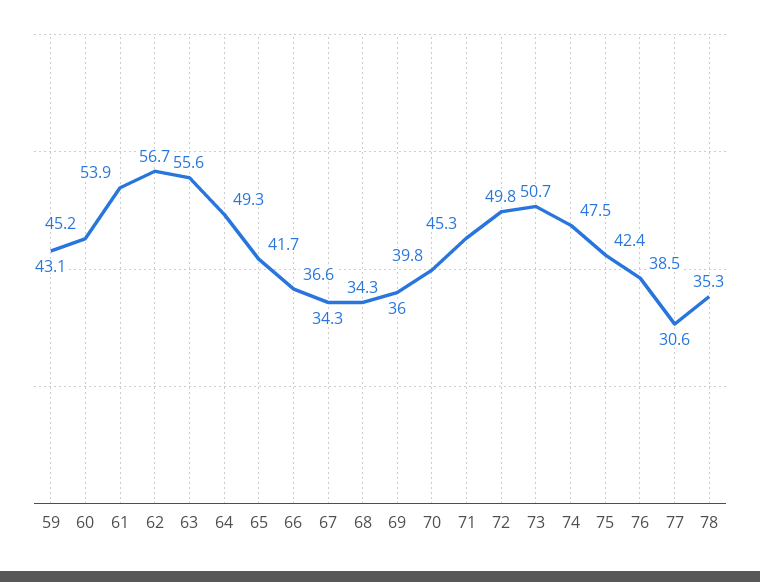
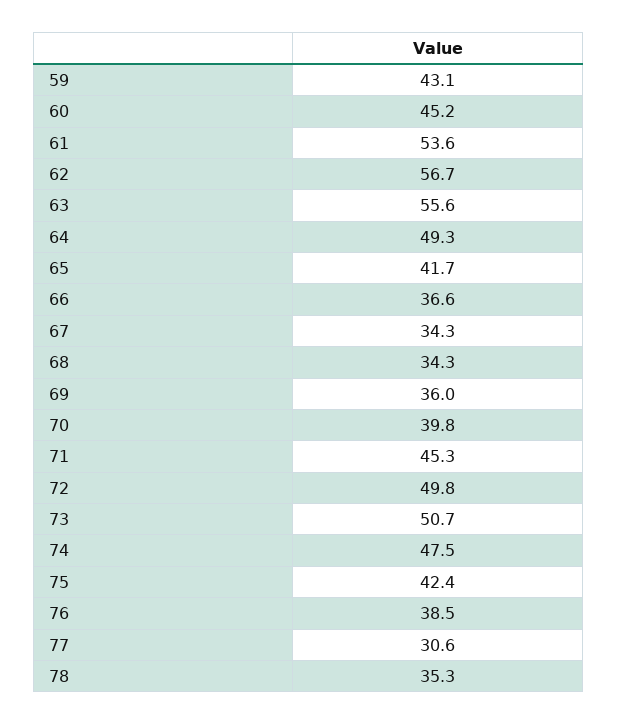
  {
    "59": 43.1,
    "60": 45.2,
-   "61": 53.9,
+   "61": 53.6,
    "62": 56.7,
    "63": 55.6,
    "64": 49.3,
    "65": 41.7,
    "66": 36.6,
    "67": 34.3,
    "68": 34.3,
    "69": 36,
    "70": 39.8,
    "71": 45.3,
    "72": 49.8,
    "73": 50.7,
    "74": 47.5,
    "75": 42.4,
    "76": 38.5,
    "77": 30.6,
    "78": 35.3
  }

